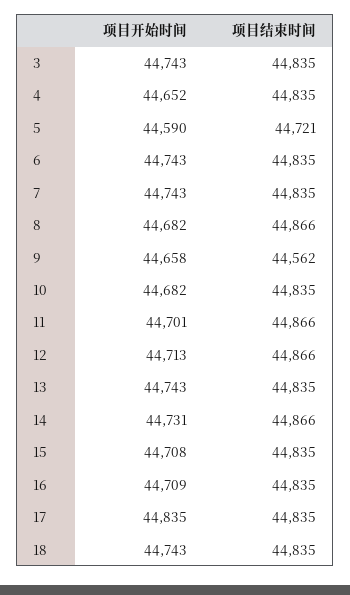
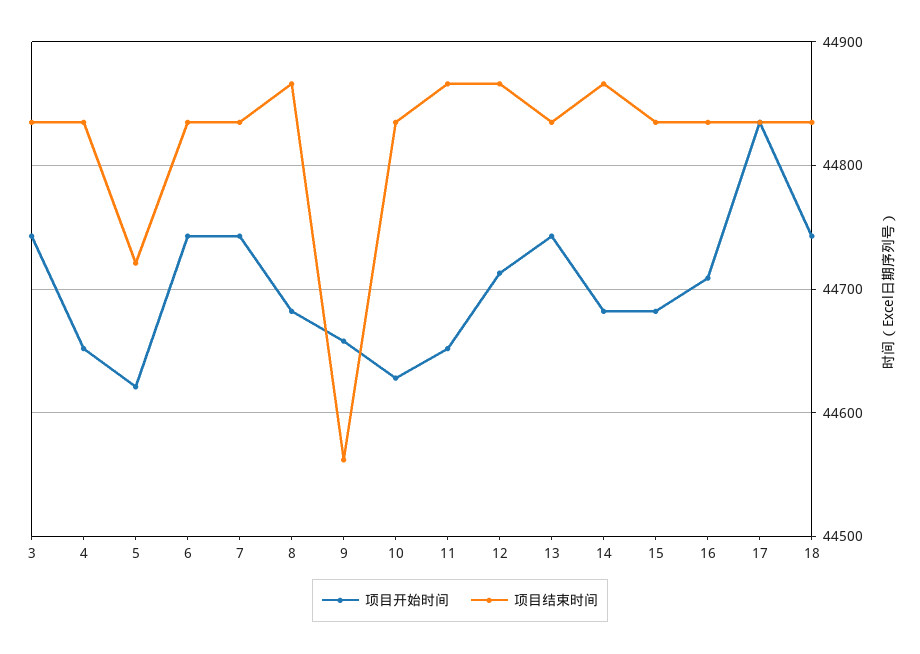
  {
    "项目开始时间": {
      "3": 44743,
      "4": 44652,
-     "5": 44590,
+     "5": 44620,
      "6": 44743,
      "7": 44743,
      "8": 44682,
      "9": 44658,
-     "10": 44682,
+     "10": 44630,
-     "11": 44701,
+     "11": 44650,
      "12": 44713,
      "13": 44743,
-     "14": 44731,
+     "14": 44680,
-     "15": 44708,
+     "15": 44680,
      "16": 44709,
      "17": 44835,
      "18": 44743
    },
    "项目结束时间": {
      "3": 44835,
      "4": 44835,
      "5": 44721,
      "6": 44835,
      "7": 44835,
      "8": 44866,
      "9": 44562,
      "10": 44835,
      "11": 44866,
      "12": 44866,
      "13": 44835,
      "14": 44866,
      "15": 44835,
      "16": 44835,
      "17": 44835,
      "18": 44835
    }
  }

